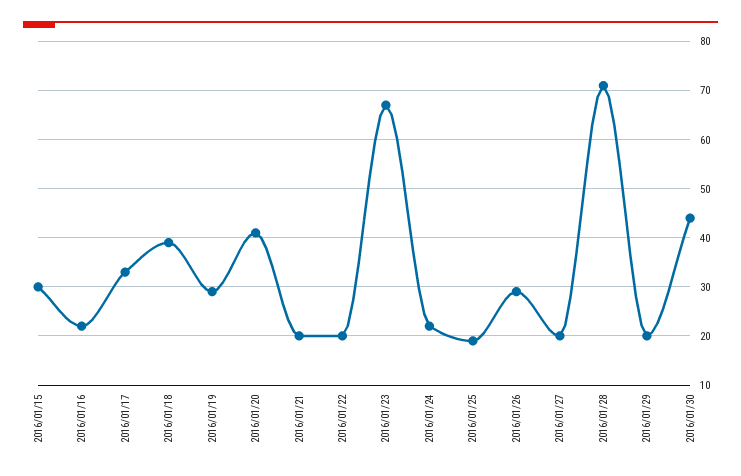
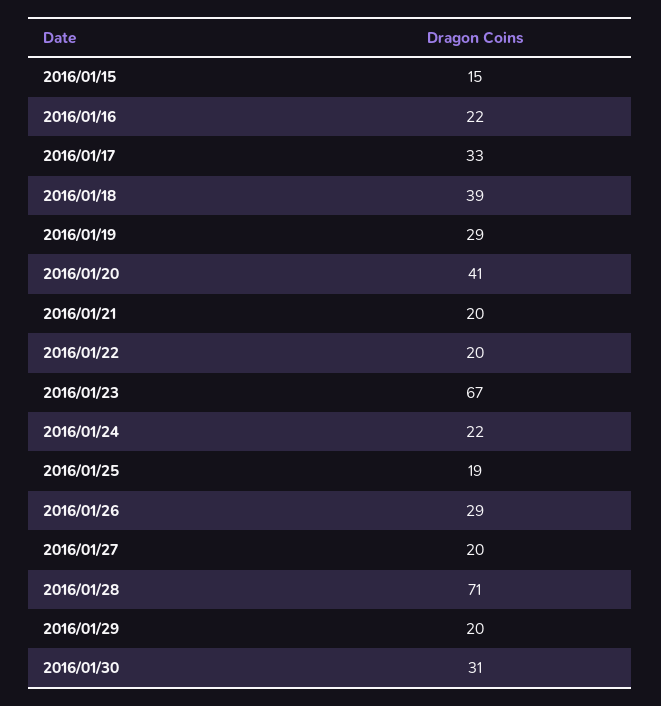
  {
-   "2016/01/15": 30,
+   "2016/01/15": 15,
    "2016/01/16": 22,
    "2016/01/17": 33,
    "2016/01/18": 39,
    "2016/01/19": 29,
    "2016/01/20": 41,
    "2016/01/21": 20,
    "2016/01/22": 20,
    "2016/01/23": 67,
    "2016/01/24": 22,
    "2016/01/25": 19,
    "2016/01/26": 29,
    "2016/01/27": 20,
    "2016/01/28": 71,
    "2016/01/29": 20,
-   "2016/01/30": 45
+   "2016/01/30": 31
  }

